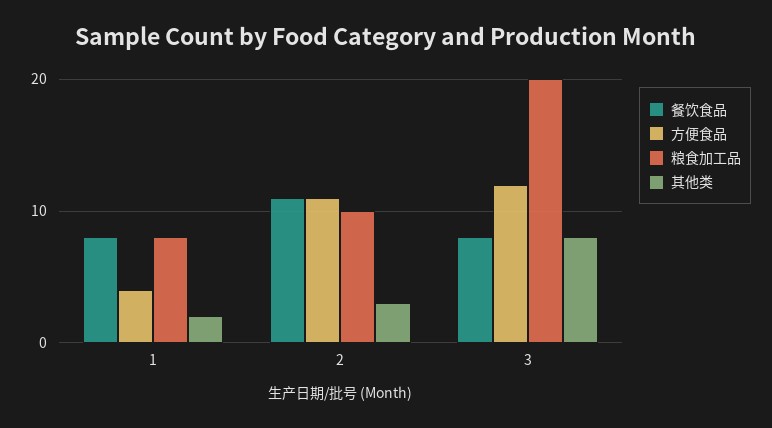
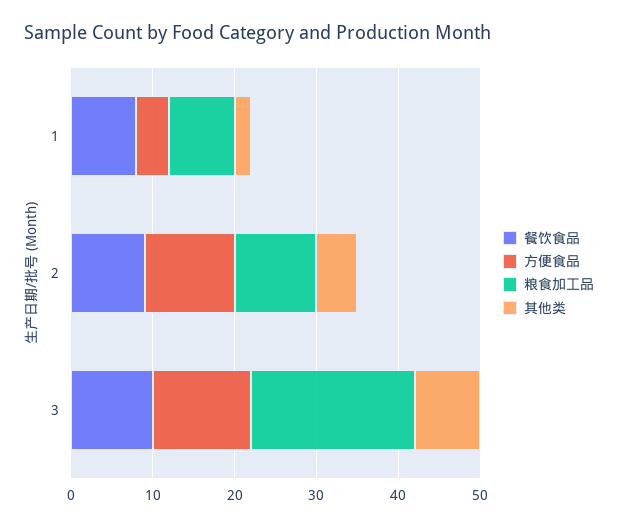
  {
    "餐饮食品": {
      "1": 8,
-     "2": 11,
+     "2": 9,
-     "3": 8
+     "3": 10
    },
    "方便食品": {
      "1": 4,
      "2": 11,
      "3": 12
    },
    "粮食加工品": {
      "1": 8,
      "2": 10,
      "3": 20
    },
    "其他类": {
      "1": 2,
-     "2": 3,
+     "2": 5,
      "3": 8
    }
  }

